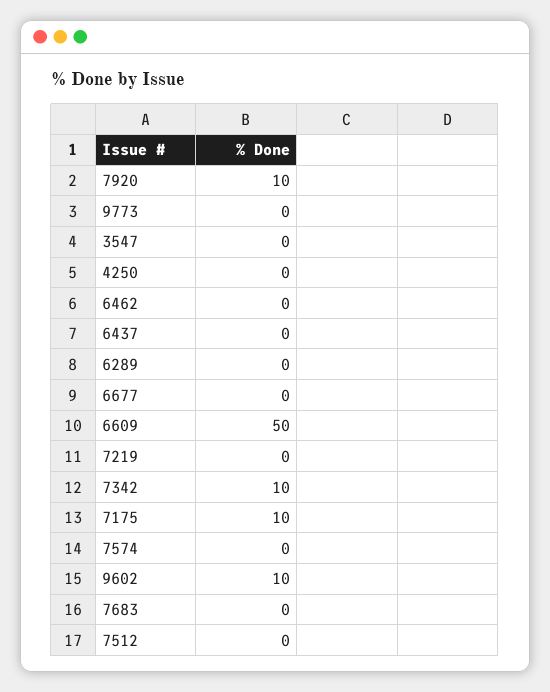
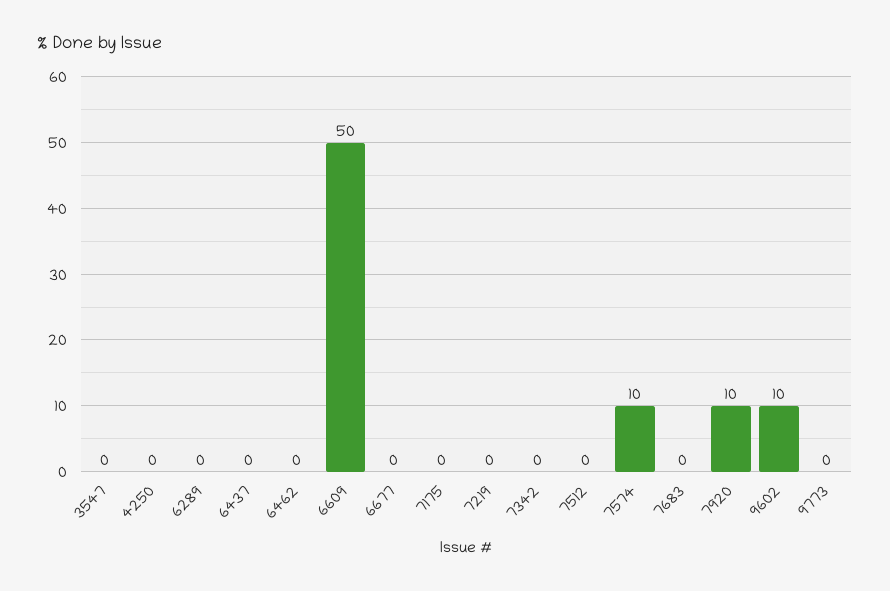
  {
    "7920": 10,
    "9773": 0,
    "3547": 0,
    "4250": 0,
    "6462": 0,
    "6437": 0,
    "6289": 0,
    "6677": 0,
    "6609": 50,
    "7219": 0,
-   "7342": 10,
+   "7342": 0,
-   "7175": 10,
+   "7175": 0,
-   "7574": 0,
+   "7574": 10,
    "9602": 10,
    "7683": 0,
    "7512": 0
  }

